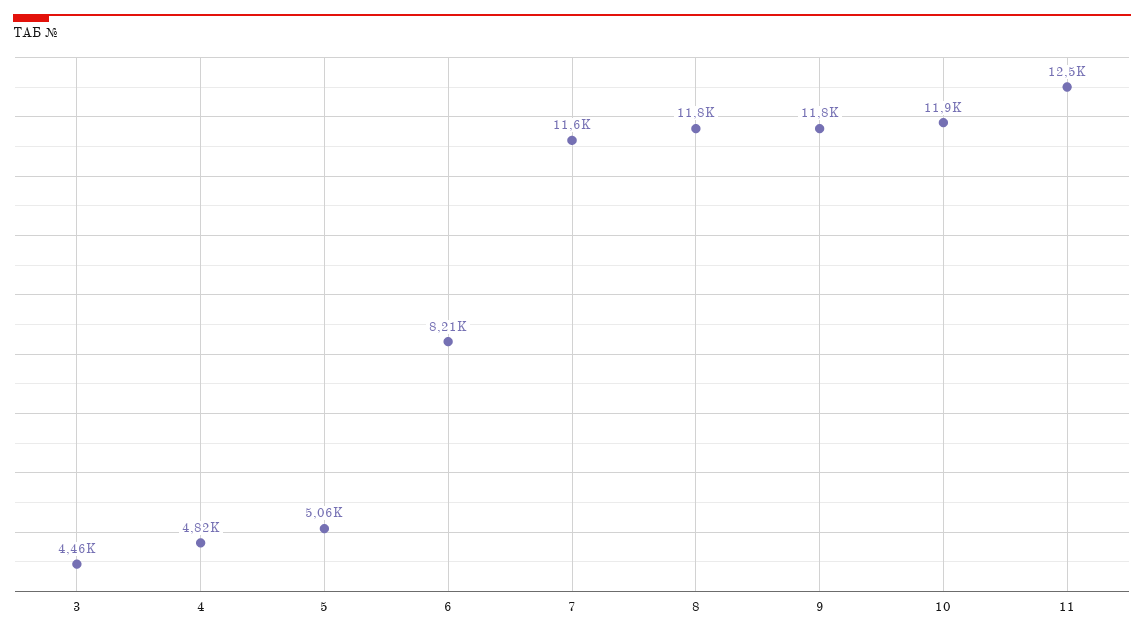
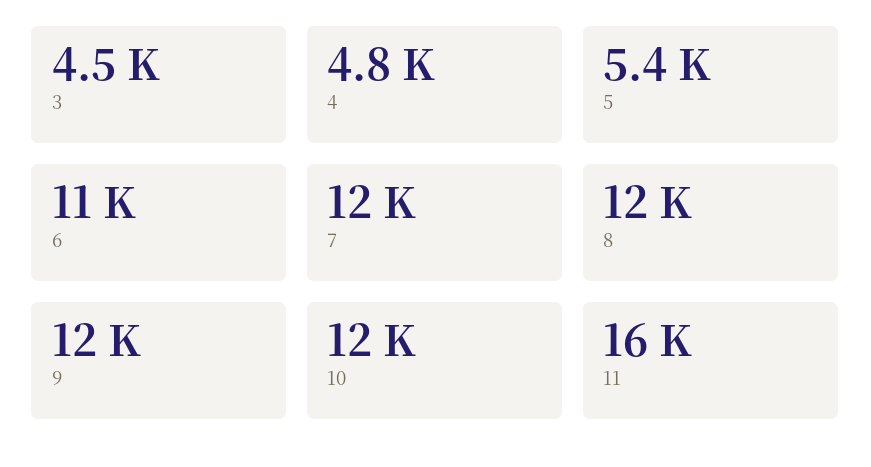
  {
    "3": 4460,
    "4": 4820,
-   "5": 5060,
+   "5": 5400,
-   "6": 8210,
+   "6": 11000,
    "7": 11600,
    "8": 11800,
    "9": 11800,
    "10": 11900,
-   "11": 12500
+   "11": 16000
  }

